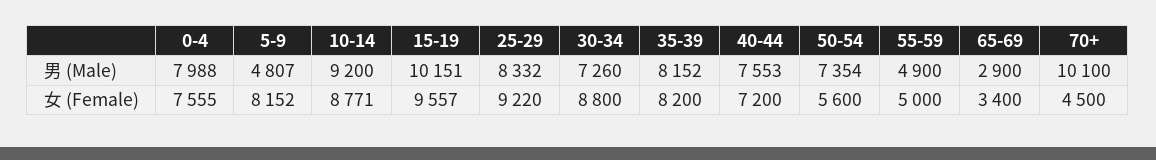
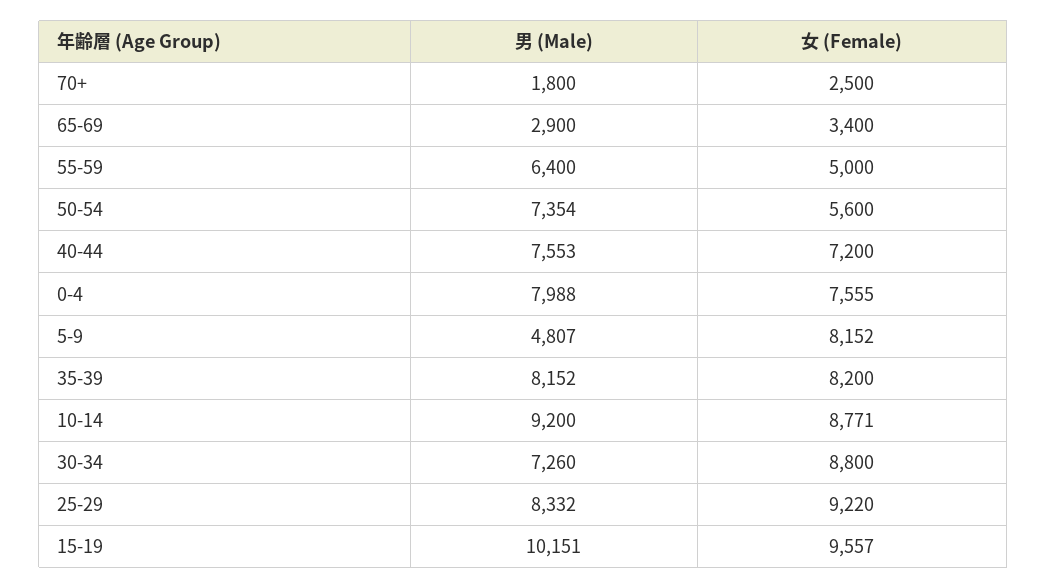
  {
    "0-4": {
      "男 (Male)": 7988,
      "女 (Female)": 7555
    },
    "5-9": {
      "男 (Male)": 4807,
      "女 (Female)": 8152
    },
    "10-14": {
      "男 (Male)": 9200,
      "女 (Female)": 8771
    },
    "15-19": {
      "男 (Male)": 10151,
      "女 (Female)": 9557
    },
    "25-29": {
      "男 (Male)": 8332,
      "女 (Female)": 9220
    },
    "30-34": {
      "男 (Male)": 7260,
      "女 (Female)": 8800
    },
    "35-39": {
      "男 (Male)": 8152,
      "女 (Female)": 8200
    },
    "40-44": {
      "男 (Male)": 7553,
      "女 (Female)": 7200
    },
    "50-54": {
      "男 (Male)": 7354,
      "女 (Female)": 5600
    },
    "55-59": {
-     "男 (Male)": 4900,
+     "男 (Male)": 6400,
      "女 (Female)": 5000
    },
    "65-69": {
      "男 (Male)": 2900,
      "女 (Female)": 3400
    },
    "70+": {
-     "男 (Male)": 10100,
+     "男 (Male)": 1800,
-     "女 (Female)": 4500
+     "女 (Female)": 2500
    }
  }

